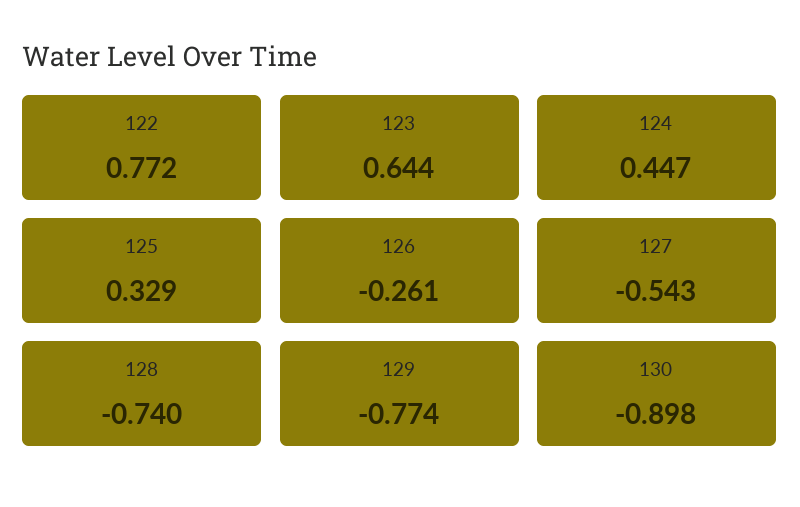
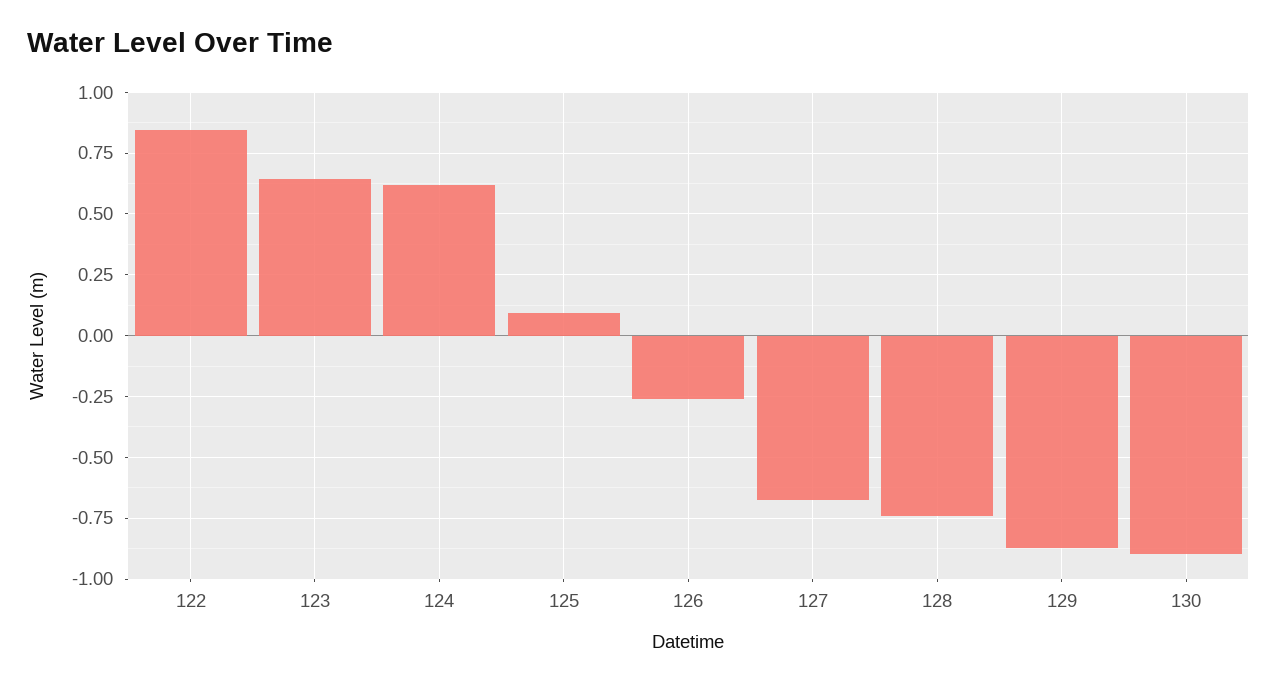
  {
-   "122": 0.772,
+   "122": 0.85,
    "123": 0.644,
-   "124": 0.447,
+   "124": 0.625,
-   "125": 0.329,
+   "125": 0.1,
    "126": -0.261,
-   "127": -0.543,
+   "127": -0.675,
    "128": -0.74,
-   "129": -0.774,
+   "129": -0.875,
    "130": -0.898
  }

